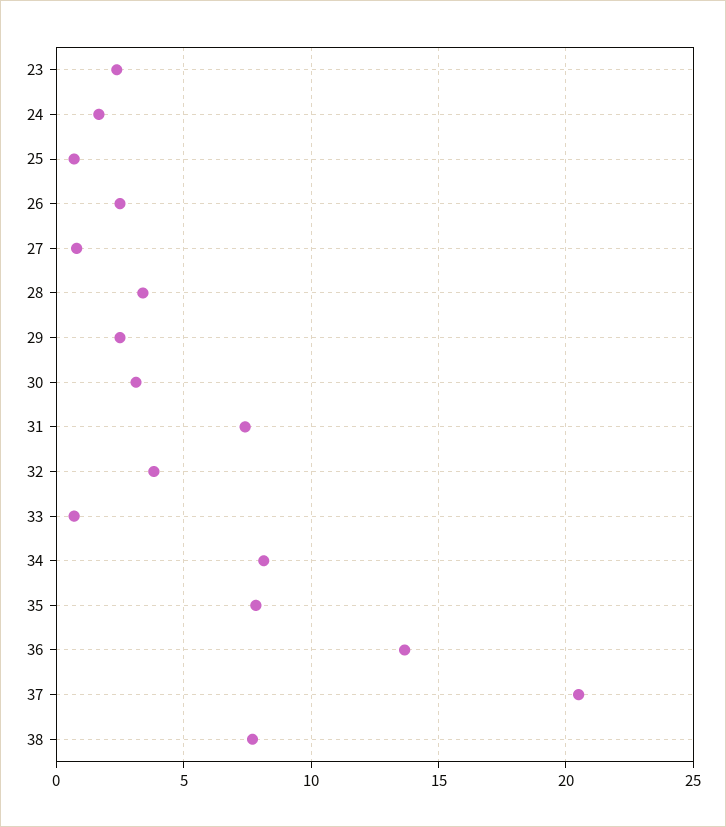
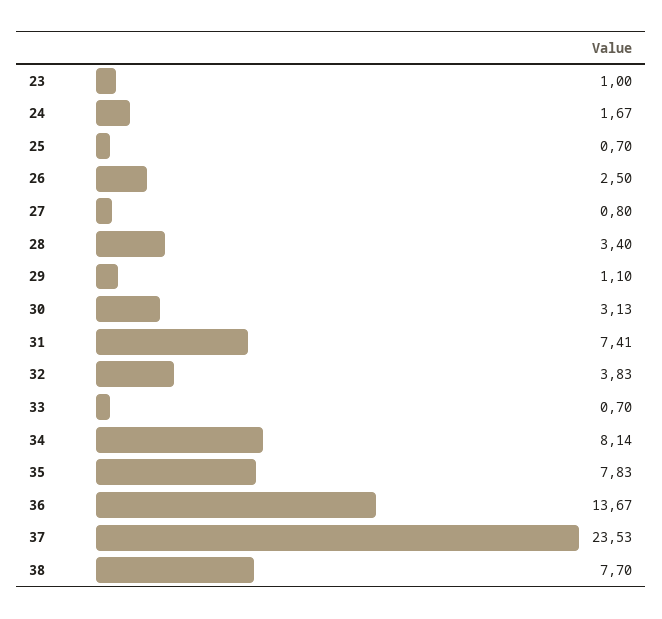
  {
-   "23": 2.5,
+   "23": 1,
    "24": 1.67,
    "25": 0.7,
    "26": 2.5,
    "27": 0.8,
    "28": 3.4,
-   "29": 2.5,
+   "29": 1.1,
    "30": 3.13,
    "31": 7.41,
    "32": 3.83,
    "33": 0.7,
    "34": 8.14,
    "35": 7.83,
    "36": 13.67,
-   "37": 20.5,
+   "37": 23.53,
    "38": 7.7
  }

